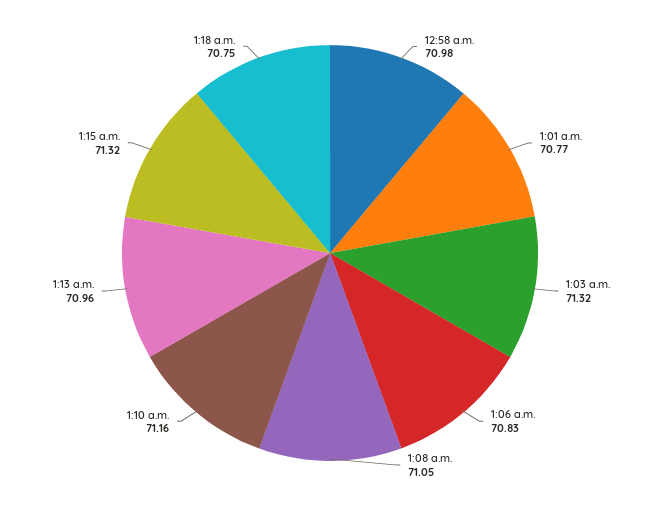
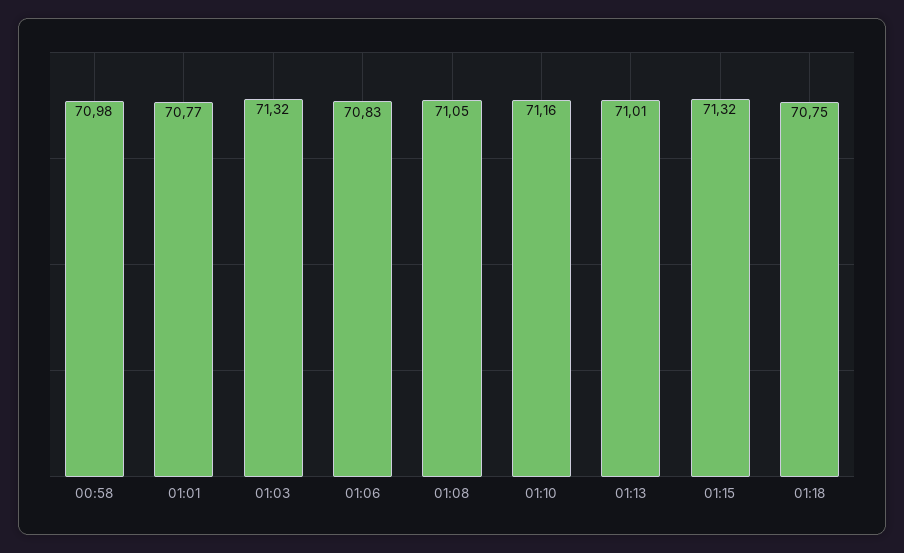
  {
    "12:58 a.m.": 70.98,
    "1:01 a.m.": 70.77,
    "1:03 a.m.": 71.32,
    "1:06 a.m.": 70.83,
    "1:08 a.m.": 71.05,
    "1:10 a.m.": 71.16,
-   "1:13 a.m.": 70.96,
+   "1:13 a.m.": 71.01,
    "1:15 a.m.": 71.32,
    "1:18 a.m.": 70.75
  }

